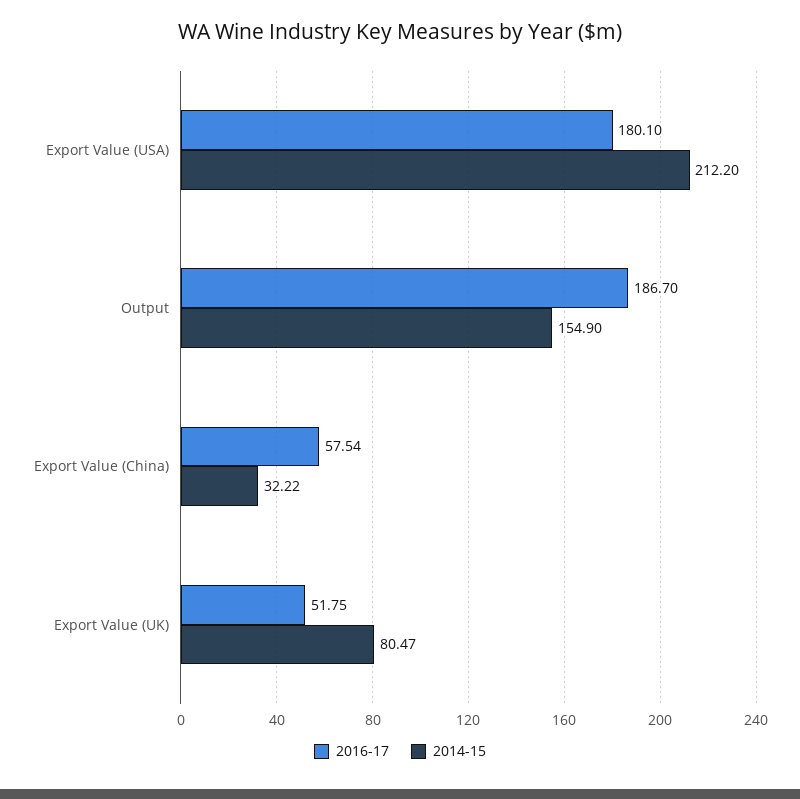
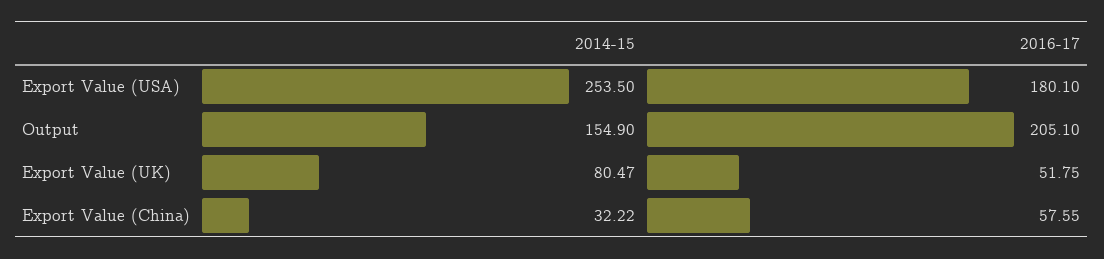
  {
    "2016-17": {
      "Export Value (USA)": 180.1,
-     "Output": 186.7,
+     "Output": 205.1,
-     "Export Value (China)": 57.54,
+     "Export Value (China)": 57.55,
      "Export Value (UK)": 51.75
    },
    "2014-15": {
-     "Export Value (USA)": 212.2,
+     "Export Value (USA)": 253.5,
      "Output": 154.9,
      "Export Value (China)": 32.22,
      "Export Value (UK)": 80.47
    }
  }

